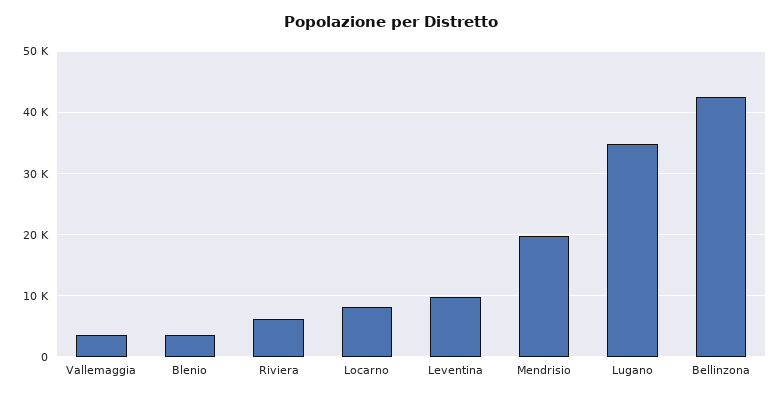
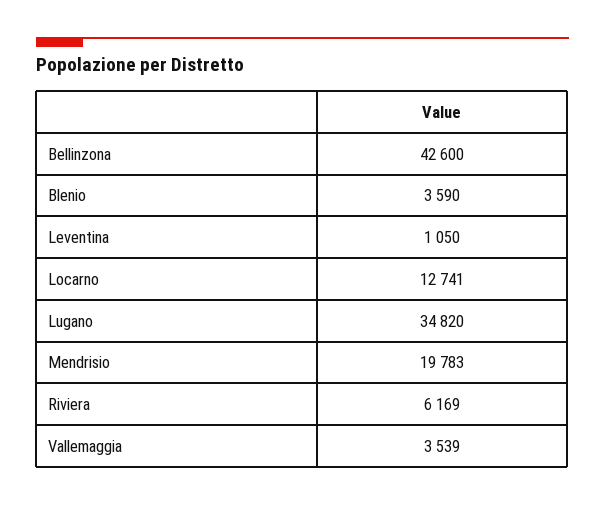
  {
    "Vallemaggia": 3539,
    "Blenio": 3590,
    "Riviera": 6169,
-   "Locarno": 8000,
+   "Locarno": 12741,
-   "Leventina": 10000,
+   "Leventina": 1050,
    "Mendrisio": 19783,
    "Lugano": 34820,
    "Bellinzona": 42600
  }

